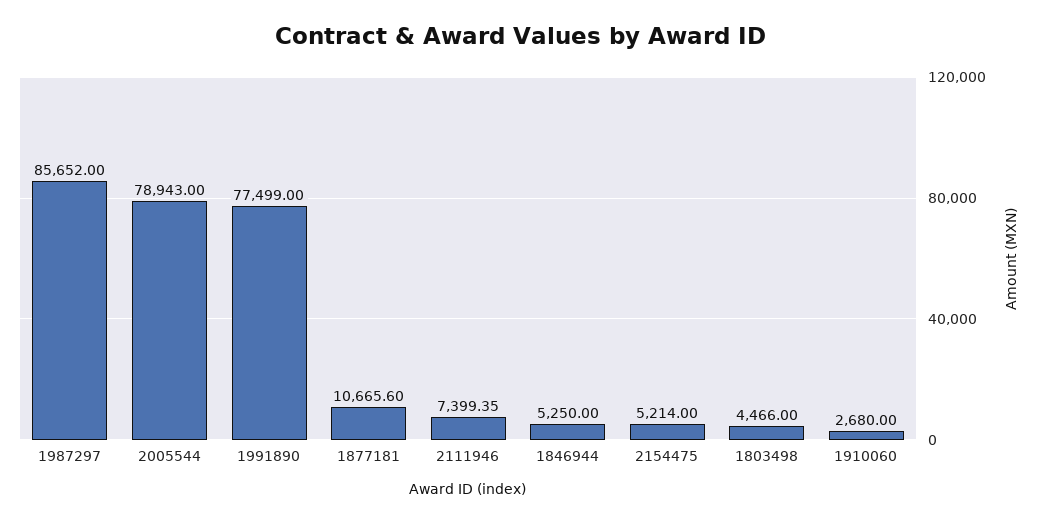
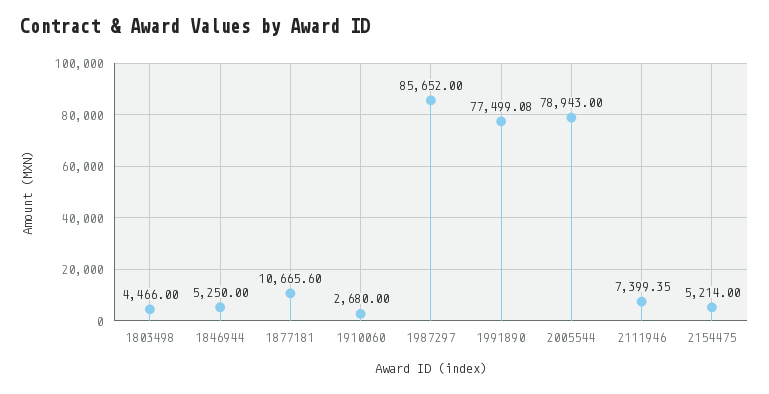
  {
    "1987297": 85652,
    "2005544": 78943,
-   "1991890": 77499,
+   "1991890": 77499.08,
    "1877181": 10665.6,
    "2111946": 7399.35,
    "1846944": 5250,
    "2154475": 5214,
    "1803498": 4466,
    "1910060": 2680
  }

